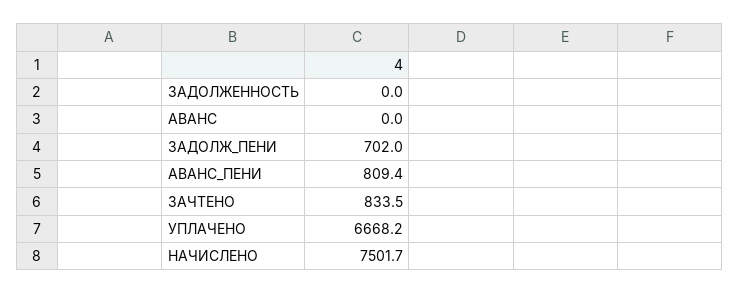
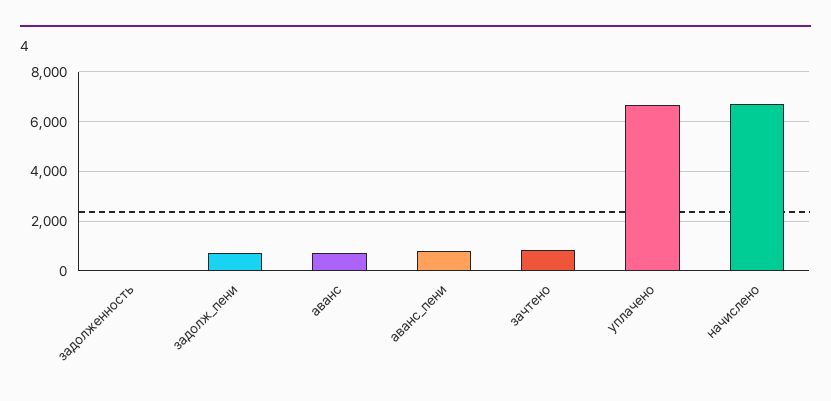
  {
    "ЗАДОЛЖЕННОСТЬ": 0,
-   "АВАНС": 0,
+   "АВАНС": 750,
    "ЗАДОЛЖ_ПЕНИ": 702,
    "АВАНС_ПЕНИ": 809.4,
    "ЗАЧТЕНО": 833.5,
    "УПЛАЧЕНО": 6668.2,
-   "НАЧИСЛЕНО": 7501.7
+   "НАЧИСЛЕНО": 6750
  }

